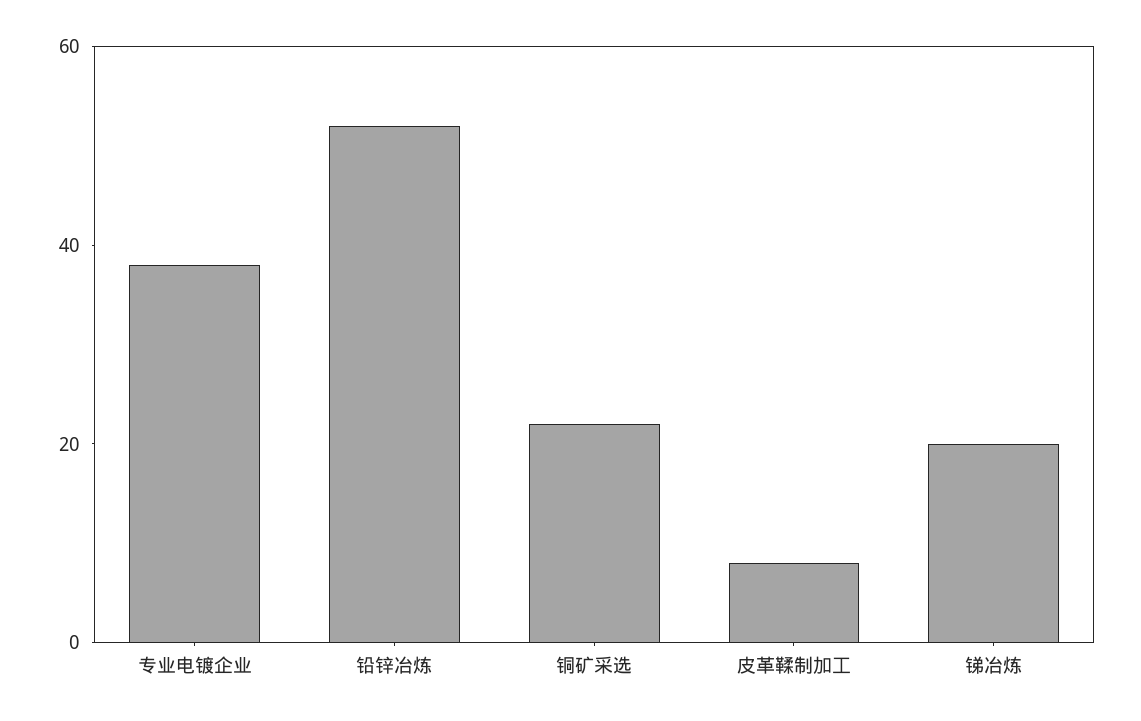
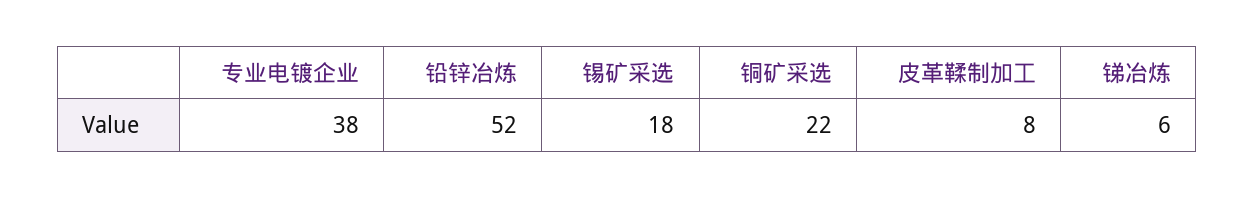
  {
    "专业电镀企业": 38,
    "铅锌冶炼": 52,
    "铜矿采选": 22,
    "皮革鞣制加工": 8,
-   "锑冶炼": 20
+   "锑冶炼": 6,
+   "锡矿采选": 18
  }

